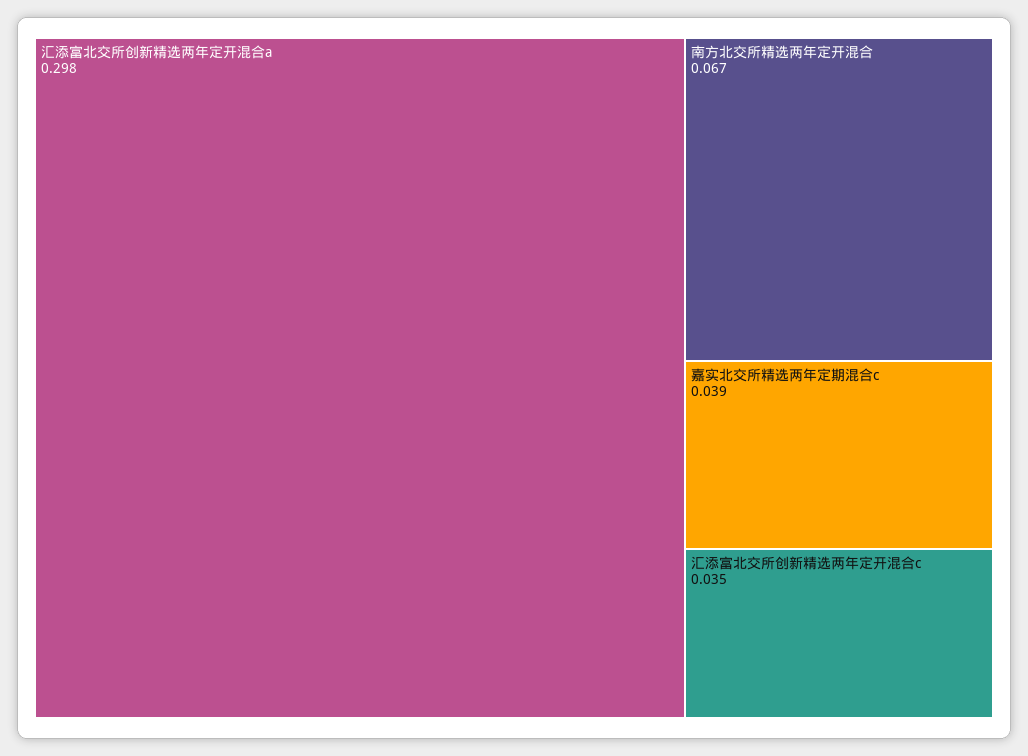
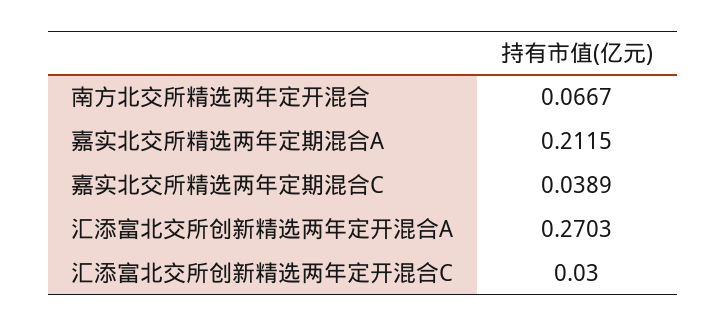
  {
-   "汇添富北交所创新精选两年定开混合a": 0.298,
+   "汇添富北交所创新精选两年定开混合a": 0.2703,
    "南方北交所精选两年定开混合": 0.0667,
    "嘉实北交所精选两年定期混合c": 0.0389,
-   "汇添富北交所创新精选两年定开混合c": 0.035
+   "汇添富北交所创新精选两年定开混合c": 0.03,
+   "嘉实北交所精选两年定期混合A": 0.2115
  }

